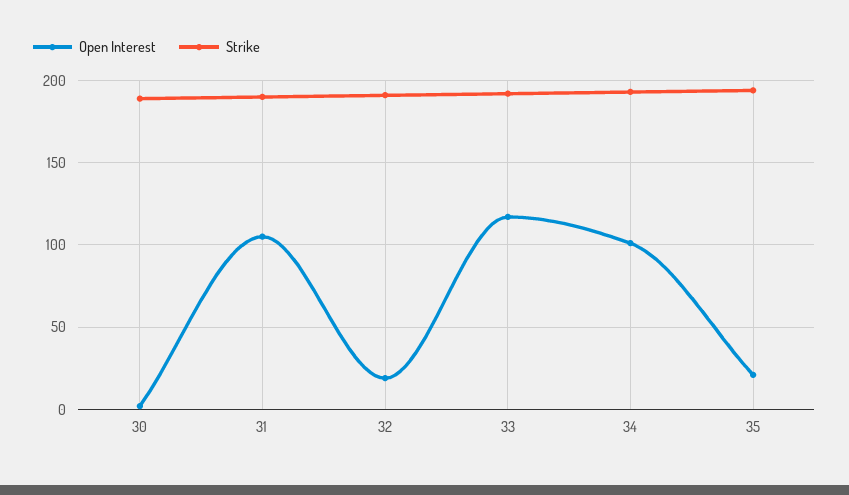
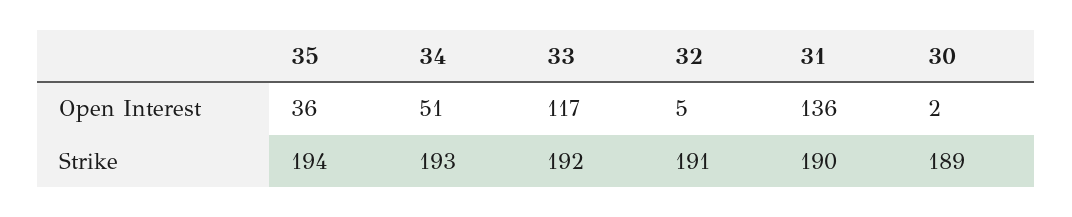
  {
    "Open Interest": {
      "30": 2,
-     "31": 105,
+     "31": 136,
-     "32": 20,
+     "32": 5,
      "33": 117,
-     "34": 100,
+     "34": 51,
-     "35": 20
+     "35": 36
    },
    "Strike": {
      "30": 189,
      "31": 190,
      "32": 191,
      "33": 192,
      "34": 193,
      "35": 194
    }
  }

